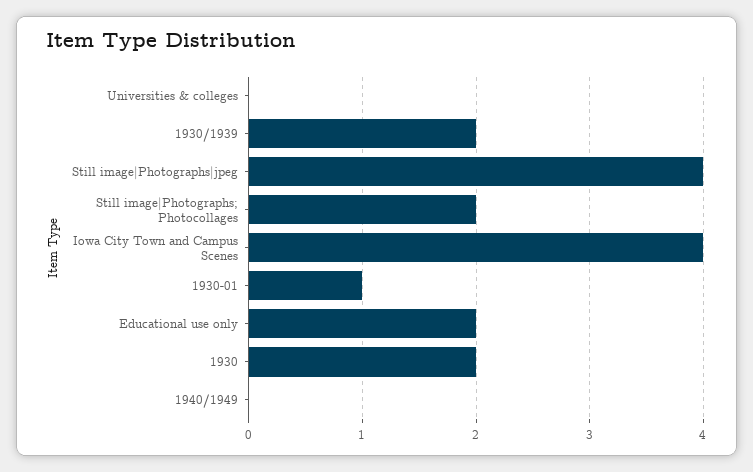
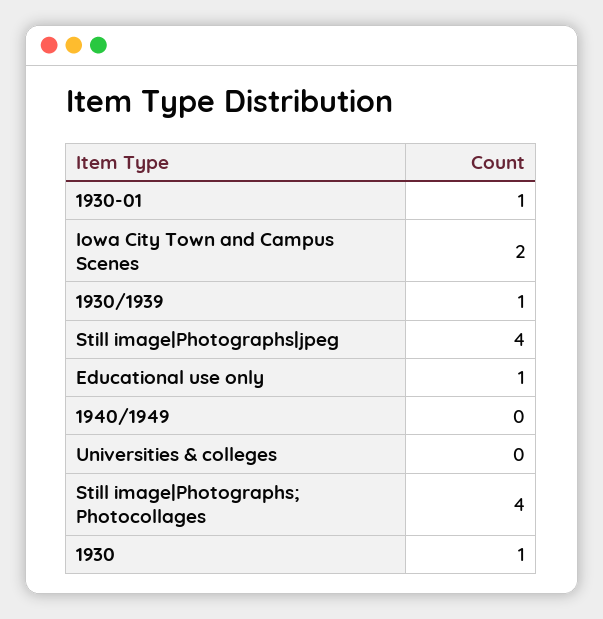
  {
    "Universities & colleges": 0,
-   "1930/1939": 2,
+   "1930/1939": 1,
    "Still image|Photographs|jpeg": 4,
-   "Still image|Photographs; Photocollages": 2,
+   "Still image|Photographs; Photocollages": 4,
-   "Iowa City Town and Campus Scenes": 4,
+   "Iowa City Town and Campus Scenes": 2,
    "1930-01": 1,
-   "Educational use only": 2,
+   "Educational use only": 1,
-   "1930": 2,
+   "1930": 1,
    "1940/1949": 0
  }

